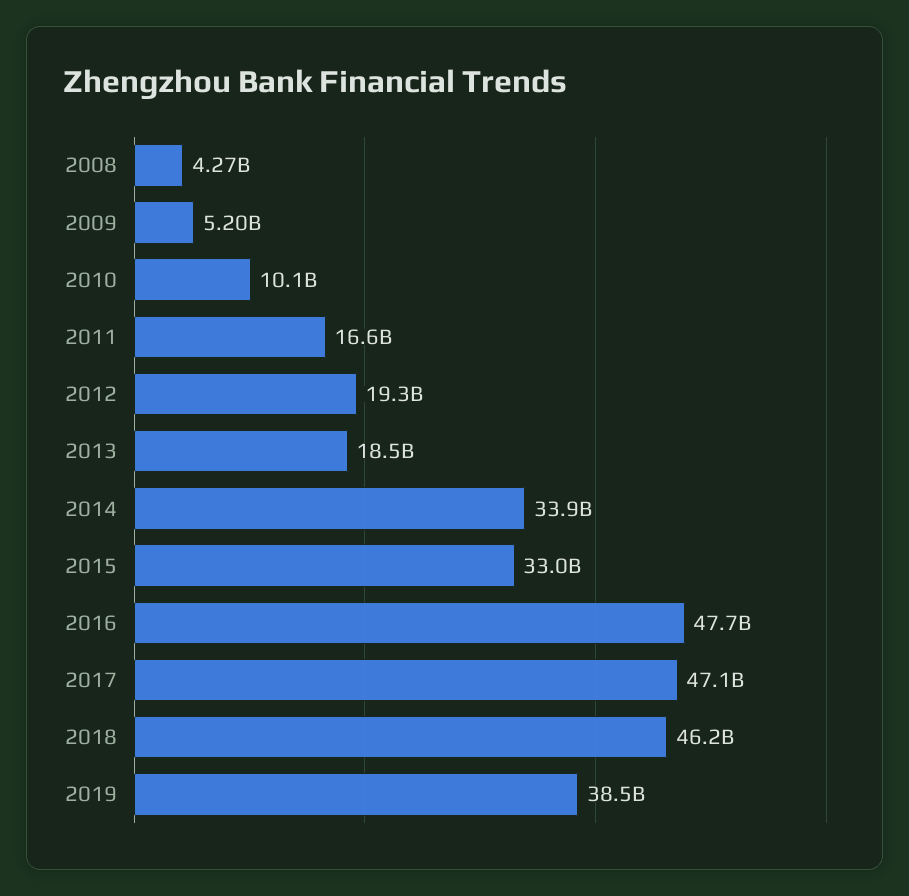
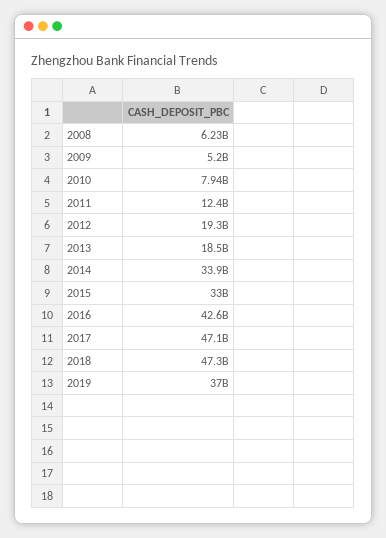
  {
-   "2008": 4270000000,
+   "2008": 6230000000,
    "2009": 5200000000,
-   "2010": 10100000000,
+   "2010": 7940000000,
-   "2011": 16600000000,
+   "2011": 12400000000,
    "2012": 19300000000,
    "2013": 18500000000,
    "2014": 33900000000,
    "2015": 33000000000,
-   "2016": 47700000000,
+   "2016": 42600000000,
    "2017": 47100000000,
-   "2018": 46200000000,
+   "2018": 47300000000,
-   "2019": 38500000000
+   "2019": 37000000000
  }

